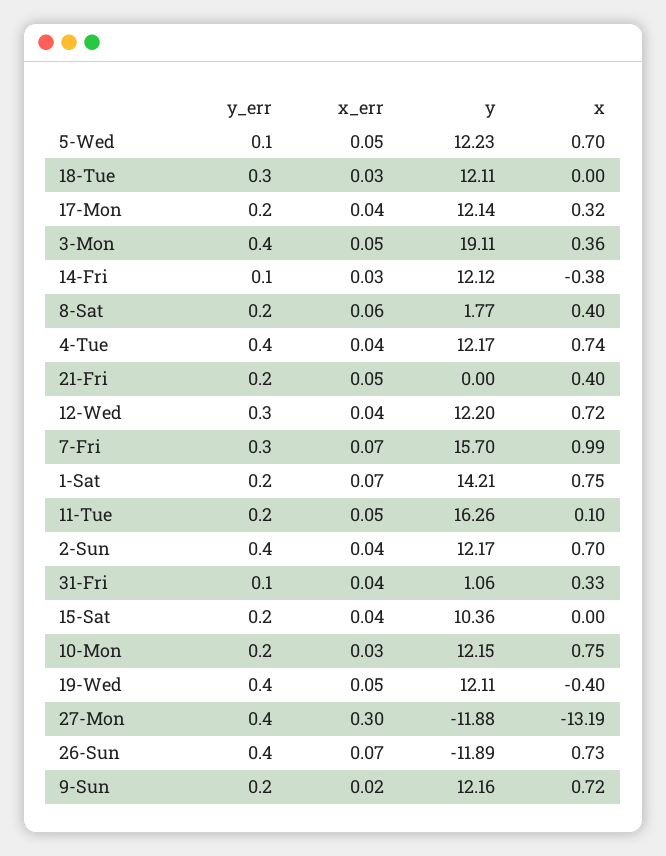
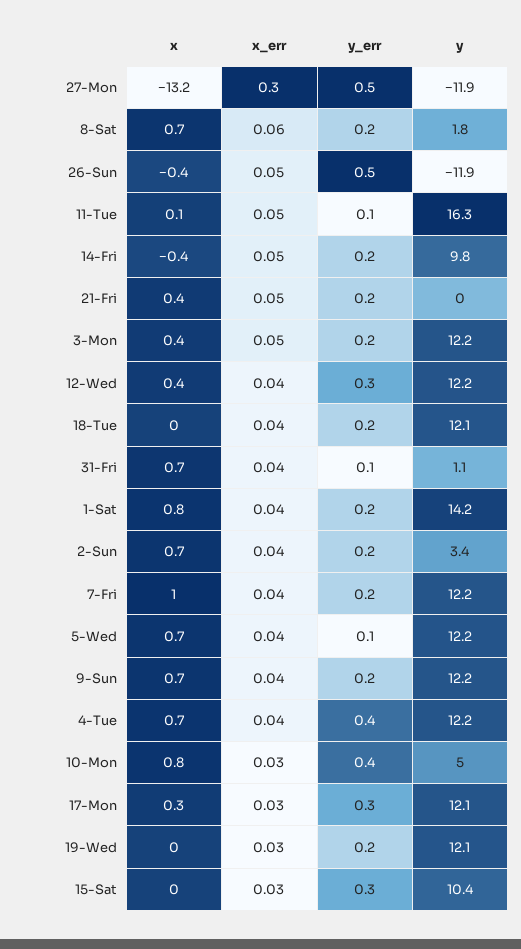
  {
    "y_err": {
      "5-Wed": 0.1,
-     "18-Tue": 0.3,
+     "18-Tue": 0.2,
-     "17-Mon": 0.2,
+     "17-Mon": 0.3,
-     "3-Mon": 0.4,
+     "3-Mon": 0.2,
-     "14-Fri": 0.1,
+     "14-Fri": 0.2,
      "8-Sat": 0.2,
      "4-Tue": 0.4,
      "21-Fri": 0.2,
      "12-Wed": 0.3,
-     "7-Fri": 0.3,
+     "7-Fri": 0.2,
      "1-Sat": 0.2,
-     "11-Tue": 0.2,
+     "11-Tue": 0.1,
-     "2-Sun": 0.4,
+     "2-Sun": 0.2,
      "31-Fri": 0.1,
-     "15-Sat": 0.2,
+     "15-Sat": 0.3,
-     "10-Mon": 0.2,
+     "10-Mon": 0.4,
-     "19-Wed": 0.4,
+     "19-Wed": 0.2,
-     "27-Mon": 0.4,
+     "27-Mon": 0.5,
-     "26-Sun": 0.4,
+     "26-Sun": 0.5,
      "9-Sun": 0.2
    },
    "x_err": {
-     "5-Wed": 0.05,
+     "5-Wed": 0.04,
-     "18-Tue": 0.03,
+     "18-Tue": 0.04,
-     "17-Mon": 0.04,
+     "17-Mon": 0.03,
      "3-Mon": 0.05,
-     "14-Fri": 0.03,
+     "14-Fri": 0.05,
      "8-Sat": 0.06,
      "4-Tue": 0.04,
      "21-Fri": 0.05,
      "12-Wed": 0.04,
-     "7-Fri": 0.07,
+     "7-Fri": 0.04,
-     "1-Sat": 0.07,
+     "1-Sat": 0.04,
      "11-Tue": 0.05,
      "2-Sun": 0.04,
      "31-Fri": 0.04,
-     "15-Sat": 0.04,
+     "15-Sat": 0.03,
      "10-Mon": 0.03,
-     "19-Wed": 0.05,
+     "19-Wed": 0.03,
      "27-Mon": 0.3,
-     "26-Sun": 0.07,
+     "26-Sun": 0.05,
-     "9-Sun": 0.02
+     "9-Sun": 0.04
    },
    "y": {
      "5-Wed": 12.23,
      "18-Tue": 12.11,
      "17-Mon": 12.14,
-     "3-Mon": 19.11,
+     "3-Mon": 12.2,
-     "14-Fri": 12.12,
+     "14-Fri": 9.8,
      "8-Sat": 1.77,
      "4-Tue": 12.17,
      "21-Fri": 0,
      "12-Wed": 12.2,
-     "7-Fri": 15.7,
+     "7-Fri": 12.2,
      "1-Sat": 14.21,
      "11-Tue": 16.26,
-     "2-Sun": 12.17,
+     "2-Sun": 3.4,
      "31-Fri": 1.06,
      "15-Sat": 10.36,
-     "10-Mon": 12.15,
+     "10-Mon": 5,
      "19-Wed": 12.11,
      "27-Mon": -11.88,
      "26-Sun": -11.89,
      "9-Sun": 12.16
    },
    "x": {
      "5-Wed": 0.7,
      "18-Tue": 0,
      "17-Mon": 0.32,
      "3-Mon": 0.36,
      "14-Fri": -0.38,
-     "8-Sat": 0.4,
+     "8-Sat": 0.7,
      "4-Tue": 0.74,
      "21-Fri": 0.4,
-     "12-Wed": 0.72,
+     "12-Wed": 0.4,
      "7-Fri": 0.99,
      "1-Sat": 0.75,
      "11-Tue": 0.1,
      "2-Sun": 0.7,
-     "31-Fri": 0.33,
+     "31-Fri": 0.7,
      "15-Sat": 0,
      "10-Mon": 0.75,
-     "19-Wed": -0.4,
+     "19-Wed": 0,
      "27-Mon": -13.19,
-     "26-Sun": 0.73,
+     "26-Sun": -0.4,
      "9-Sun": 0.72
    }
  }

